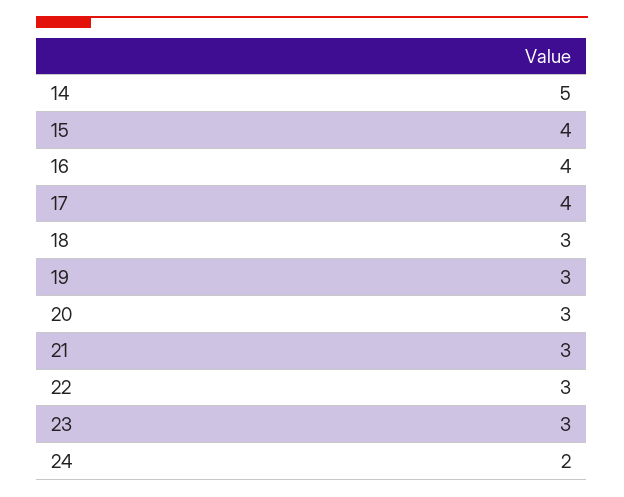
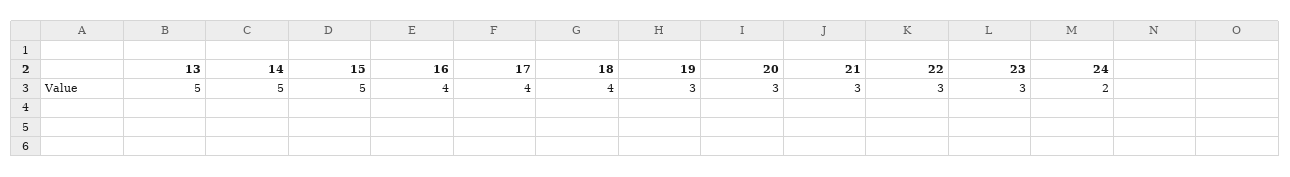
  {
    "14": 5,
-   "15": 4,
+   "15": 5,
    "16": 4,
    "17": 4,
-   "18": 3,
+   "18": 4,
    "19": 3,
    "20": 3,
    "21": 3,
    "22": 3,
    "23": 3,
-   "24": 2
+   "24": 2,
+   "13": 5
  }

